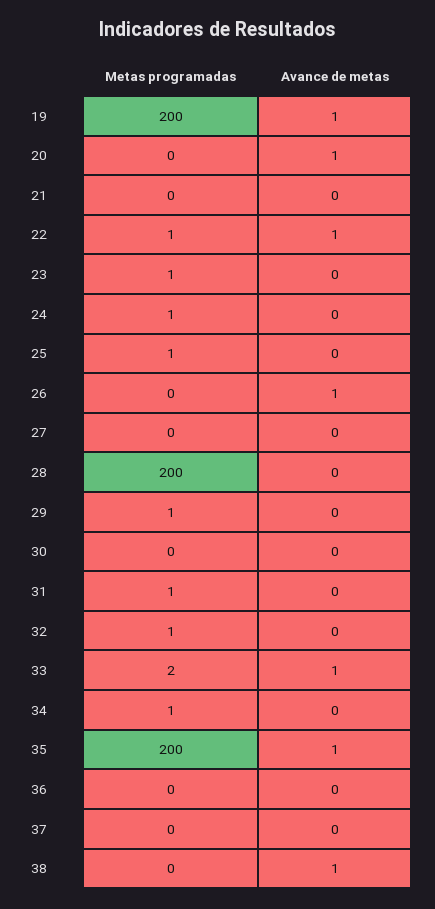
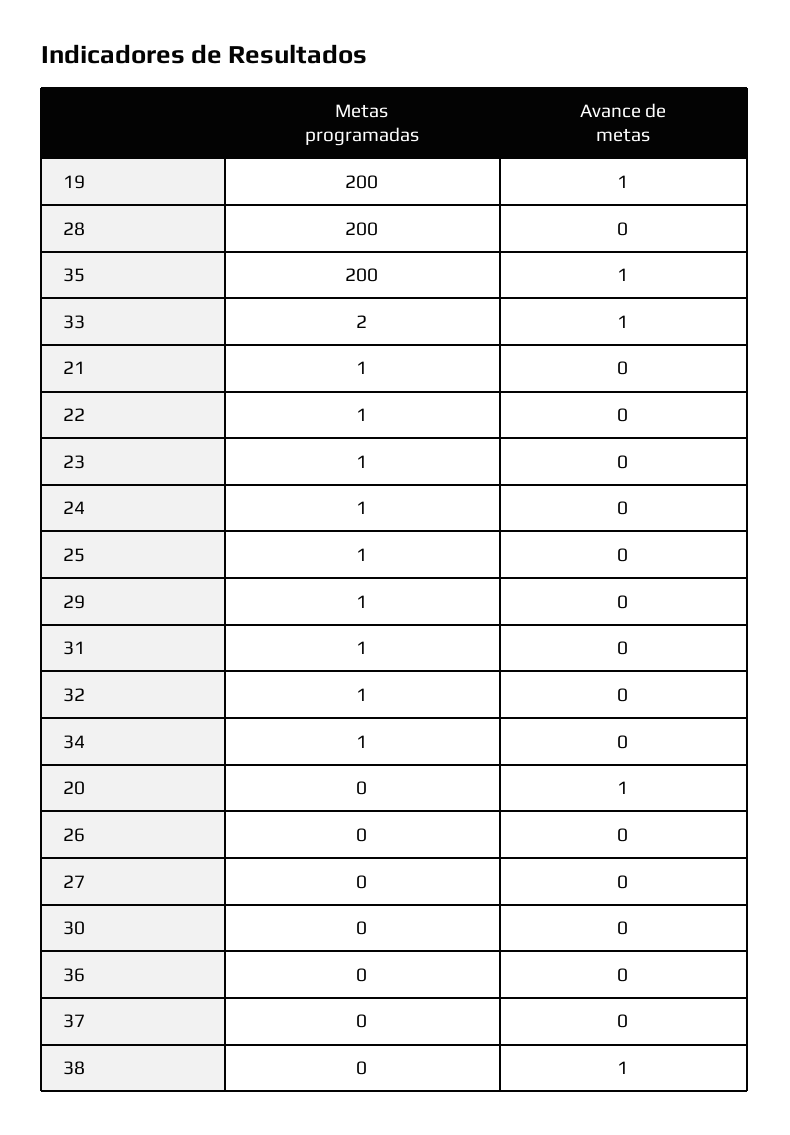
  {
    "Metas programadas": {
      "19": 200,
      "20": 0,
-     "21": 0,
+     "21": 1,
      "22": 1,
      "23": 1,
      "24": 1,
      "25": 1,
      "26": 0,
      "27": 0,
      "28": 200,
      "29": 1,
      "30": 0,
      "31": 1,
      "32": 1,
      "33": 2,
      "34": 1,
      "35": 200,
      "36": 0,
      "37": 0,
      "38": 0
    },
    "Avance de metas": {
      "19": 1,
      "20": 1,
      "21": 0,
-     "22": 1,
+     "22": 0,
      "23": 0,
      "24": 0,
      "25": 0,
-     "26": 1,
+     "26": 0,
      "27": 0,
      "28": 0,
      "29": 0,
      "30": 0,
      "31": 0,
      "32": 0,
      "33": 1,
      "34": 0,
      "35": 1,
      "36": 0,
      "37": 0,
      "38": 1
    }
  }

